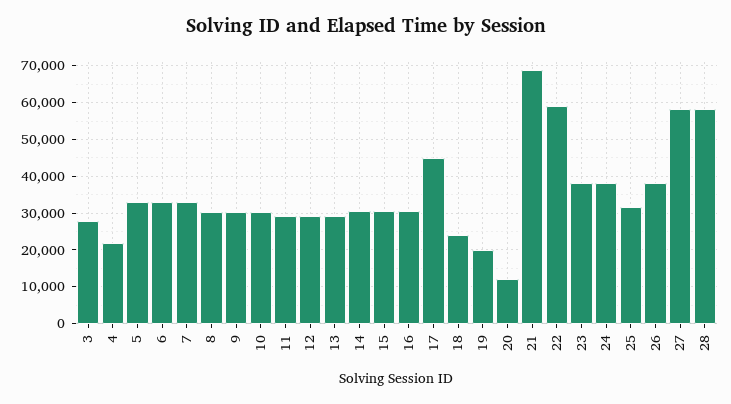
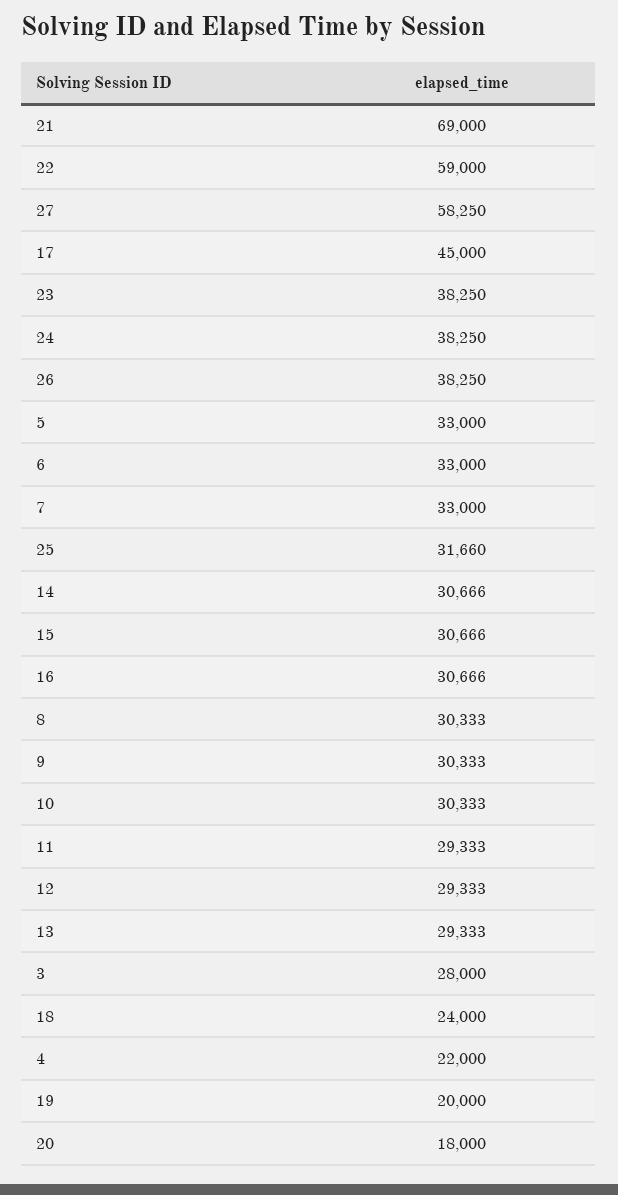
  {
    "3": 28000,
    "4": 22000,
    "5": 33000,
    "6": 33000,
    "7": 33000,
    "8": 30333,
    "9": 30333,
    "10": 30333,
    "11": 29333,
    "12": 29333,
    "13": 29333,
    "14": 30666,
    "15": 30666,
    "16": 30666,
    "17": 45000,
    "18": 24000,
    "19": 20000,
-   "20": 12000,
+   "20": 18000,
    "21": 69000,
    "22": 59000,
    "23": 38250,
    "24": 38250,
    "25": 31660,
    "26": 38250,
-   "27": 58250,
+   "27": 58250
-   "28": 58000
  }

